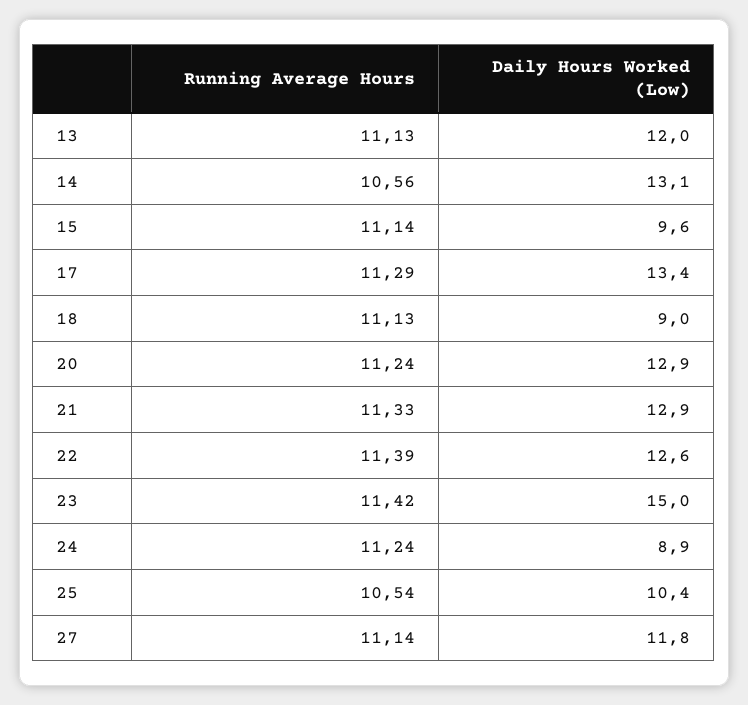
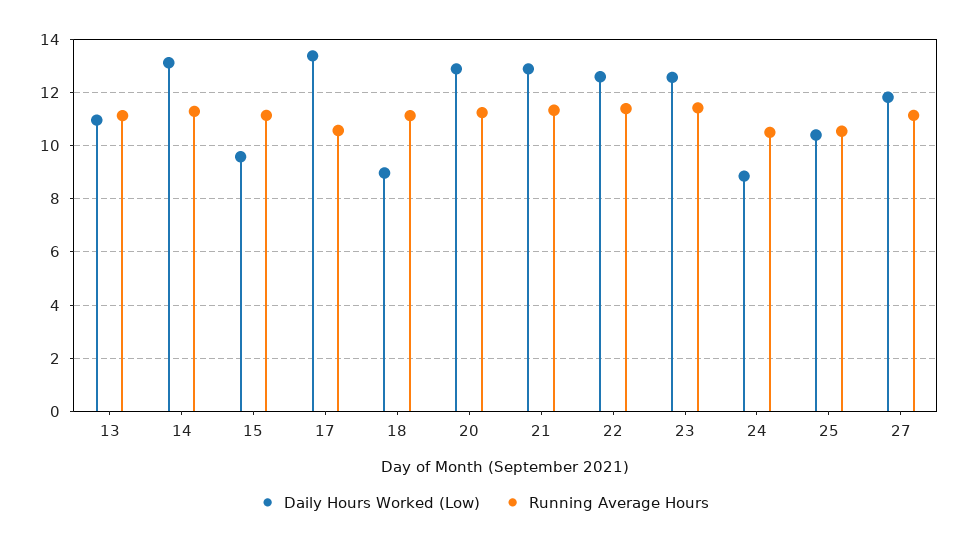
  {
    "Running Average Hours": {
      "13": 11.13,
-     "14": 10.56,
+     "14": 11.25,
      "15": 11.14,
-     "17": 11.29,
+     "17": 10.5,
      "18": 11.13,
      "20": 11.24,
      "21": 11.33,
      "22": 11.39,
      "23": 11.42,
-     "24": 11.24,
+     "24": 10.5,
      "25": 10.54,
      "27": 11.14
    },
    "Daily Hours Worked (Low)": {
-     "13": 12,
+     "13": 11,
      "14": 13.1,
      "15": 9.6,
      "17": 13.4,
      "18": 9,
      "20": 12.9,
      "21": 12.9,
      "22": 12.6,
-     "23": 15,
+     "23": 12.5,
      "24": 8.9,
      "25": 10.4,
      "27": 11.8
    }
  }

